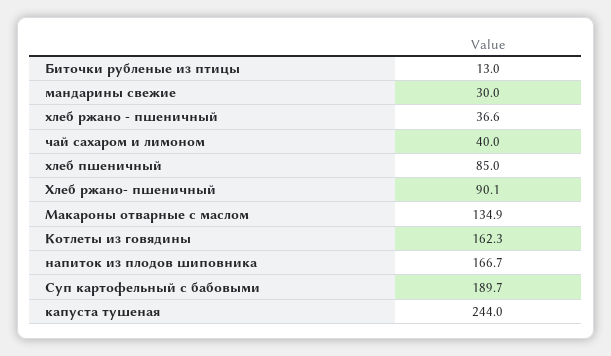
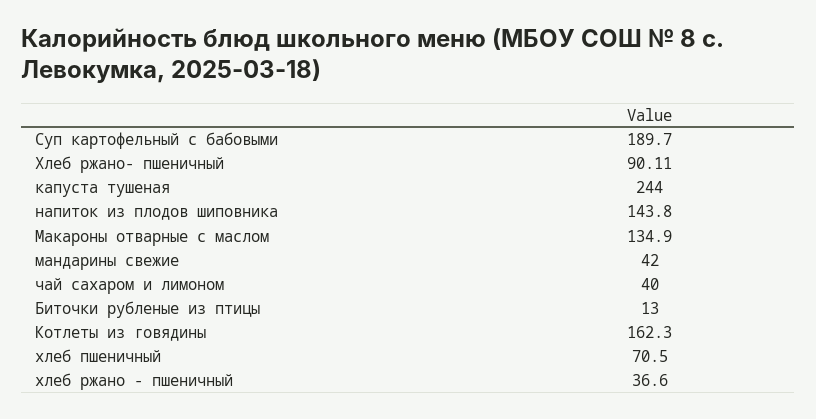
  {
    "Биточки рубленые из птицы": 13,
-   "мандарины свежие": 30,
+   "мандарины свежие": 42,
    "хлеб ржано - пшеничный": 36.6,
    "чай сахаром и лимоном": 40,
-   "хлеб пшеничный": 85,
+   "хлеб пшеничный": 70.5,
    "Хлеб ржано- пшеничный": 90.11,
    "Макароны отварные с маслом": 134.9,
    "Котлеты из говядины": 162.3,
-   "напиток из плодов шиповника": 166.7,
+   "напиток из плодов шиповника": 143.8,
    "Суп картофельный с бабовыми": 189.7,
    "капуста тушеная": 244
  }

